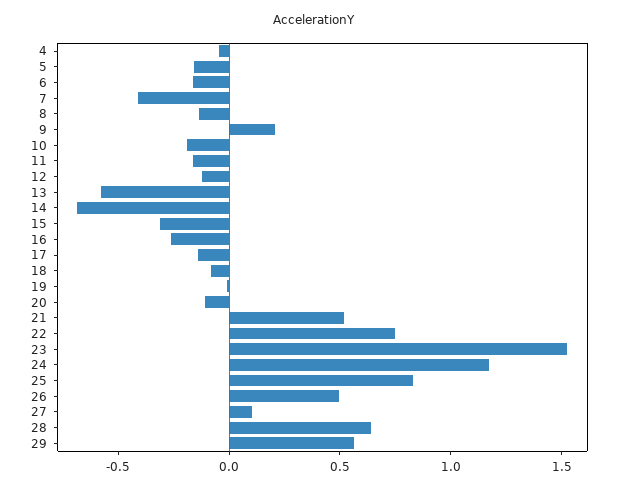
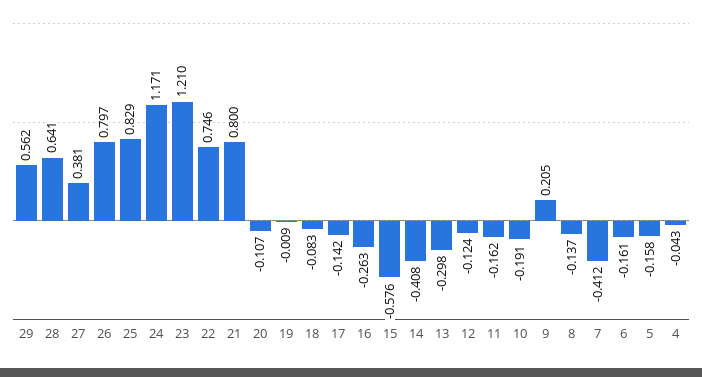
  {
    "4": -0.043,
    "5": -0.158,
    "6": -0.161,
    "7": -0.412,
    "8": -0.137,
    "9": 0.205,
    "10": -0.191,
    "11": -0.162,
    "12": -0.124,
-   "13": -0.6,
+   "13": -0.298,
-   "14": -0.7,
+   "14": -0.408,
-   "15": -0.3,
+   "15": -0.576,
    "16": -0.263,
    "17": -0.142,
    "18": -0.083,
    "19": -0.009,
    "20": -0.107,
-   "21": 0.5,
+   "21": 0.8,
    "22": 0.746,
-   "23": 1.5,
+   "23": 1.21,
    "24": 1.171,
    "25": 0.829,
-   "26": 0.5,
+   "26": 0.797,
-   "27": 0.1,
+   "27": 0.381,
    "28": 0.641,
    "29": 0.562
  }

